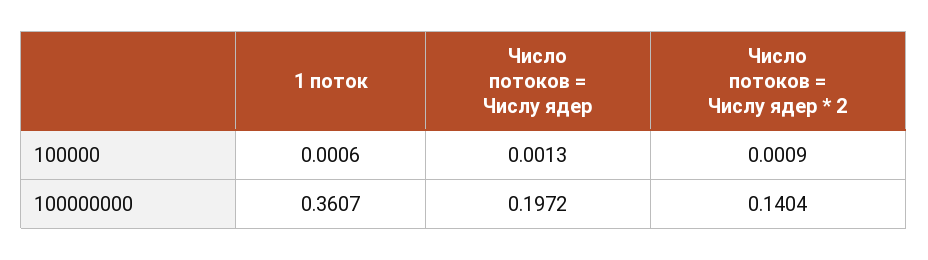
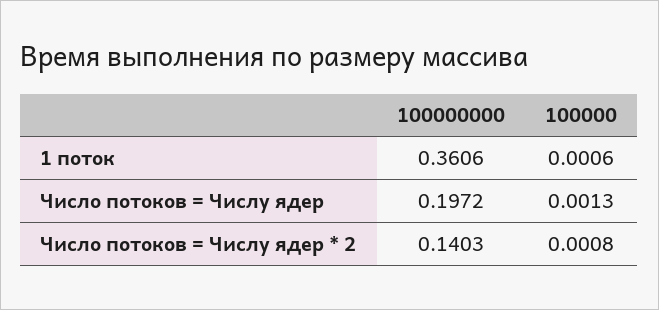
  {
    "1 поток": {
      "100000": 0.0006,
-     "100000000": 0.3607
+     "100000000": 0.3606
    },
    "Число потоков = Числу ядер": {
      "100000": 0.0013,
      "100000000": 0.1972
    },
    "Число потоков = Числу ядер * 2": {
-     "100000": 0.0009,
+     "100000": 0.0008,
-     "100000000": 0.1404
+     "100000000": 0.1403
    }
  }

